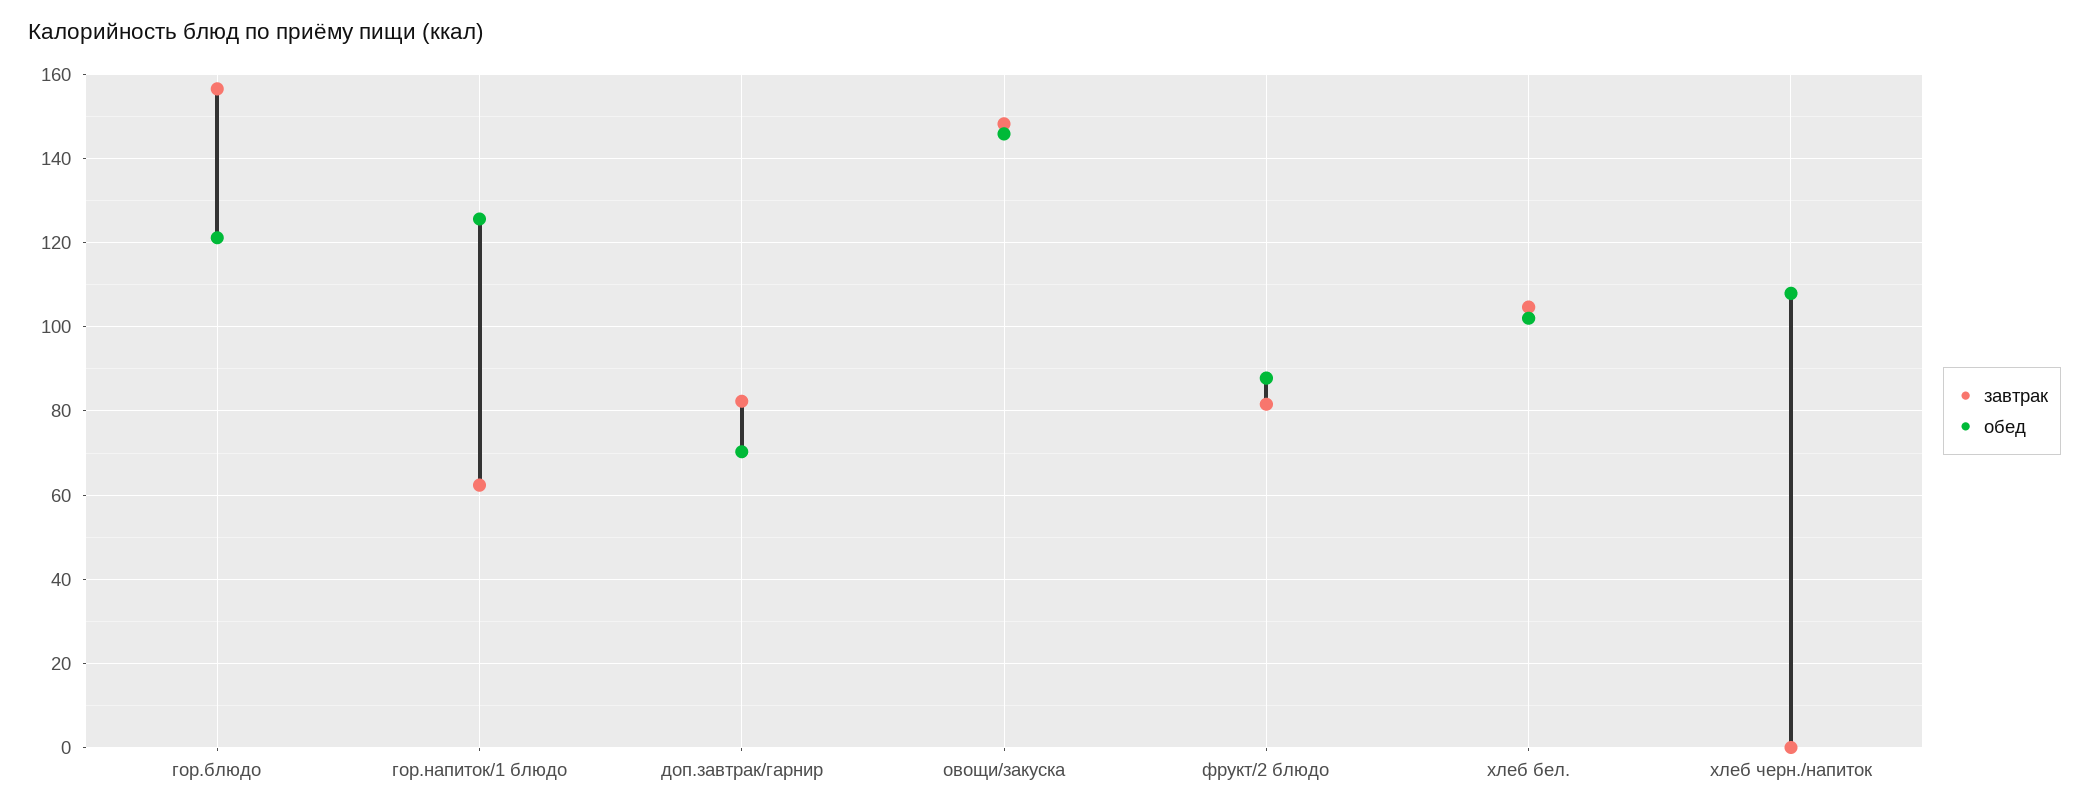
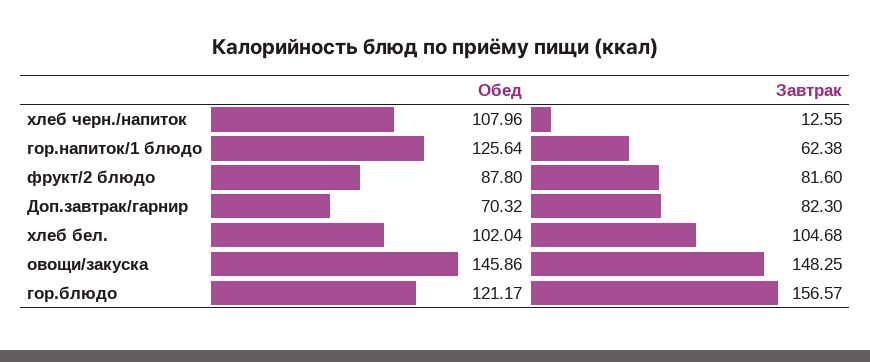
  {
    "завтрак": {
      "гор.блюдо": 156.57,
      "гор.напиток/1 блюдо": 62.38,
      "доп.завтрак/гарнир": 82.3,
      "овощи/закуска": 148.25,
      "фрукт/2 блюдо": 81.6,
      "хлеб бел.": 104.68,
-     "хлеб черн./напиток": 0
+     "хлеб черн./напиток": 12.55
    },
    "обед": {
      "гор.блюдо": 121.17,
      "гор.напиток/1 блюдо": 125.64,
      "доп.завтрак/гарнир": 70.32,
      "овощи/закуска": 145.86,
      "фрукт/2 блюдо": 87.8,
      "хлеб бел.": 102.04,
      "хлеб черн./напиток": 107.96
    }
  }

